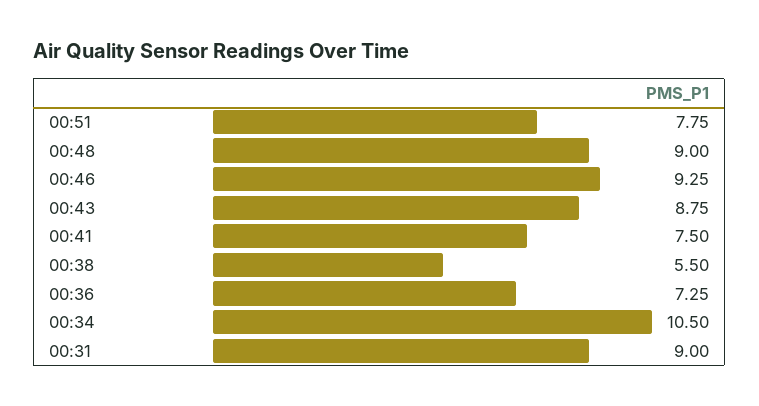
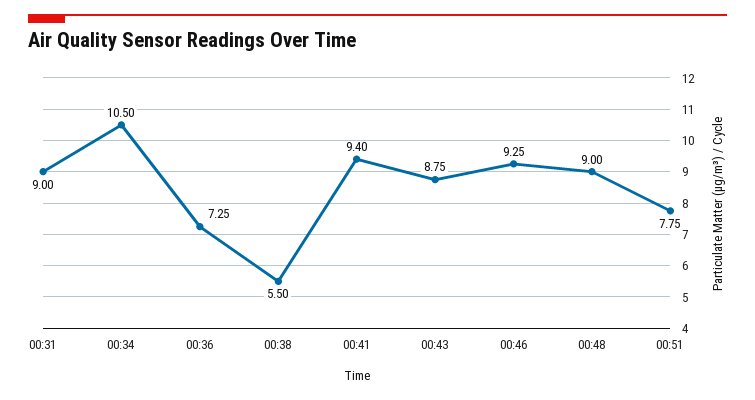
  {
    "00:51": 7.75,
    "00:48": 9,
    "00:46": 9.25,
    "00:43": 8.75,
-   "00:41": 7.5,
+   "00:41": 9.4,
    "00:38": 5.5,
    "00:36": 7.25,
    "00:34": 10.5,
    "00:31": 9
  }

